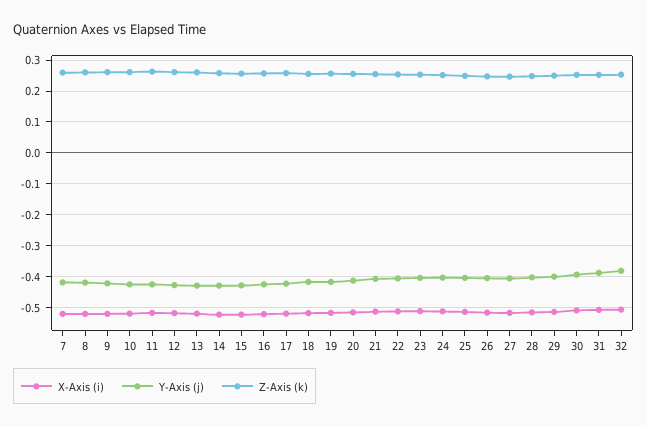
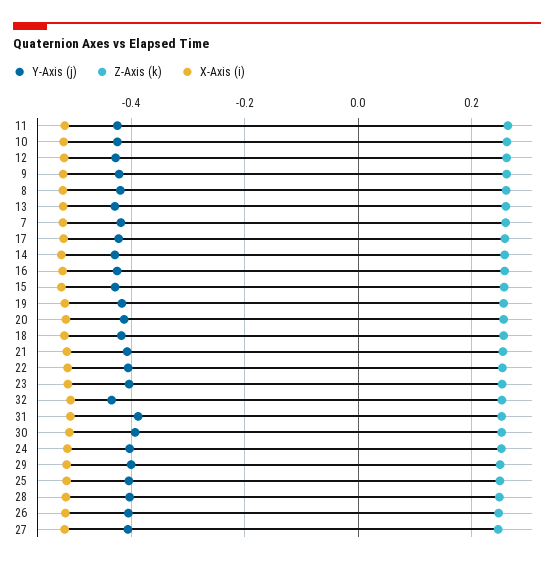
  {
    "X-Axis (i)": {
      "7": -0.52,
      "8": -0.52,
      "9": -0.52,
      "10": -0.52,
      "11": -0.52,
      "12": -0.52,
      "13": -0.52,
      "14": -0.52,
      "15": -0.52,
      "16": -0.52,
      "17": -0.52,
      "18": -0.52,
      "19": -0.52,
      "20": -0.52,
      "21": -0.52,
      "22": -0.52,
      "23": -0.52,
      "24": -0.52,
      "25": -0.52,
      "26": -0.52,
      "27": -0.52,
      "28": -0.52,
      "29": -0.52,
      "30": -0.5,
      "31": -0.5,
      "32": -0.5
    },
    "Y-Axis (j)": {
      "7": -0.42,
      "8": -0.42,
      "9": -0.42,
      "10": -0.42,
      "11": -0.42,
      "12": -0.42,
      "13": -0.42,
      "14": -0.42,
      "15": -0.42,
      "16": -0.42,
      "17": -0.42,
      "18": -0.42,
      "19": -0.42,
      "20": -0.42,
      "21": -0.4,
      "22": -0.4,
      "23": -0.4,
      "24": -0.4,
      "25": -0.4,
      "26": -0.4,
      "27": -0.4,
      "28": -0.4,
      "29": -0.4,
      "30": -0.4,
      "31": -0.38,
-     "32": -0.38
+     "32": -0.44
    },
    "Z-Axis (k)": {
      "7": 0.26,
      "8": 0.26,
      "9": 0.26,
      "10": 0.26,
      "11": 0.26,
      "12": 0.26,
      "13": 0.26,
      "14": 0.26,
      "15": 0.26,
      "16": 0.26,
      "17": 0.26,
      "18": 0.26,
      "19": 0.26,
      "20": 0.26,
      "21": 0.26,
      "22": 0.26,
      "23": 0.26,
      "24": 0.26,
      "25": 0.24,
      "26": 0.24,
      "27": 0.24,
      "28": 0.24,
      "29": 0.24,
      "30": 0.26,
      "31": 0.26,
      "32": 0.26
    }
  }

